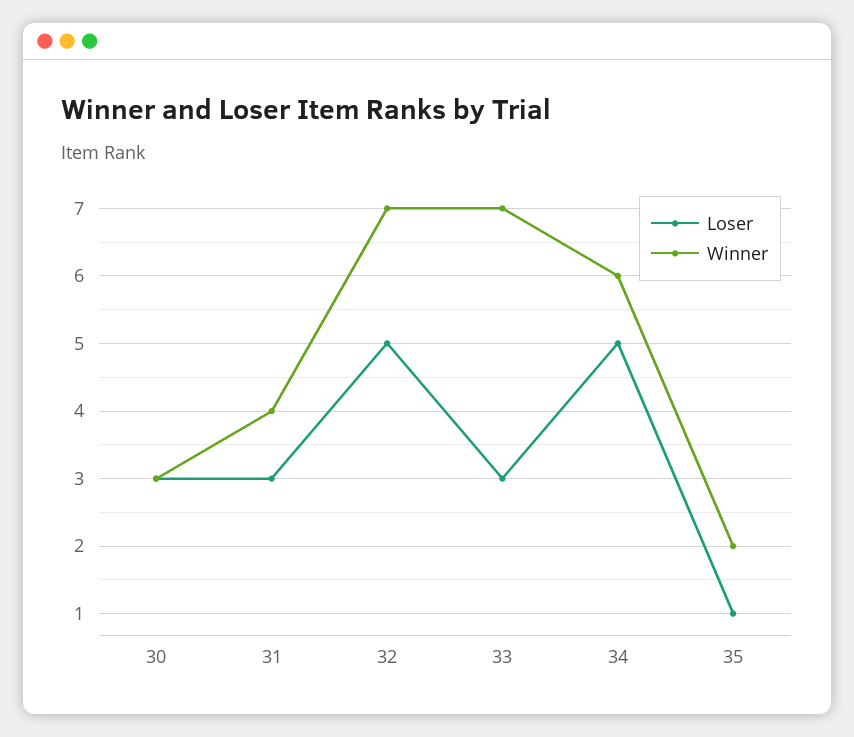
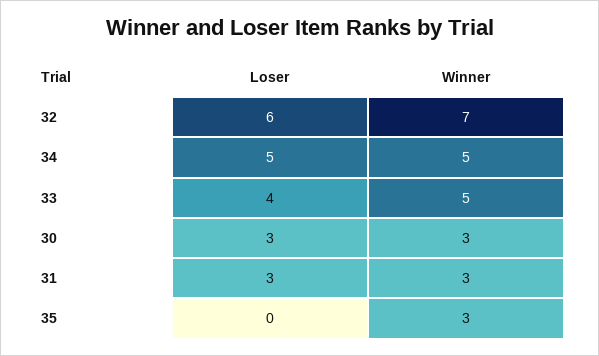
  {
    "Loser": {
      "30": 3,
      "31": 3,
-     "32": 5,
+     "32": 6,
-     "33": 3,
+     "33": 4,
      "34": 5,
-     "35": 1
+     "35": 0
    },
    "Winner": {
      "30": 3,
-     "31": 4,
+     "31": 3,
      "32": 7,
-     "33": 7,
+     "33": 5,
-     "34": 6,
+     "34": 5,
-     "35": 2
+     "35": 3
    }
  }

